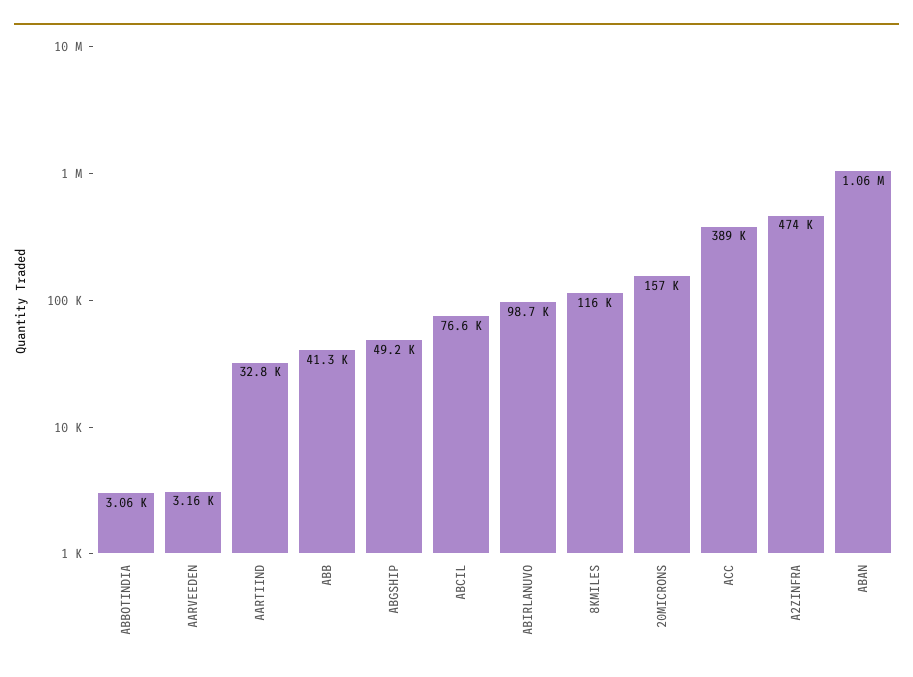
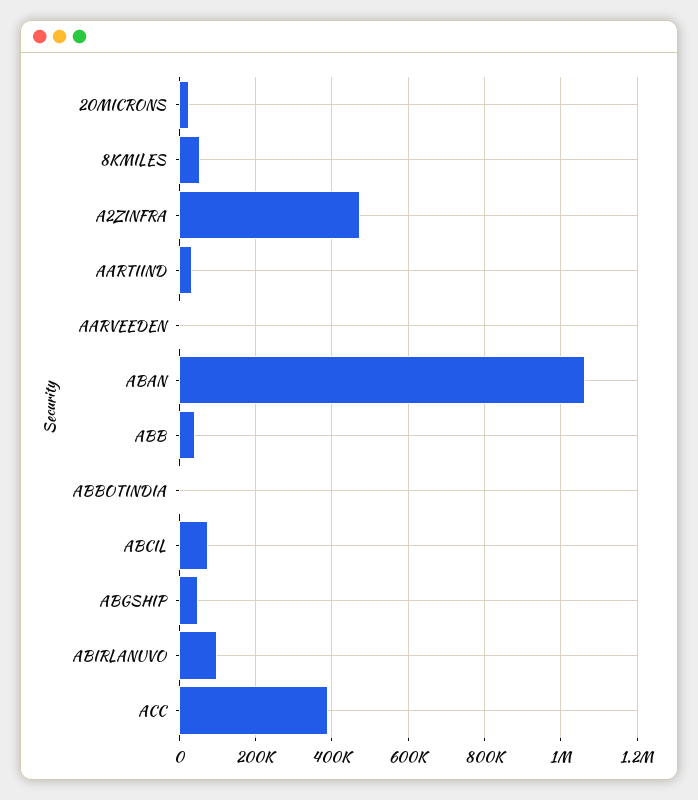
  {
    "ABBOTINDIA": 3060,
    "AARVEEDEN": 3160,
    "AARTIIND": 32800,
    "ABB": 41300,
    "ABGSHIP": 49200,
    "ABCIL": 76600,
    "ABIRLANUVO": 98700,
-   "8KMILES": 116000,
+   "8KMILES": 60000,
-   "20MICRONS": 157000,
+   "20MICRONS": 20000,
    "ACC": 389000,
    "A2ZINFRA": 474000,
    "ABAN": 1060000
  }

